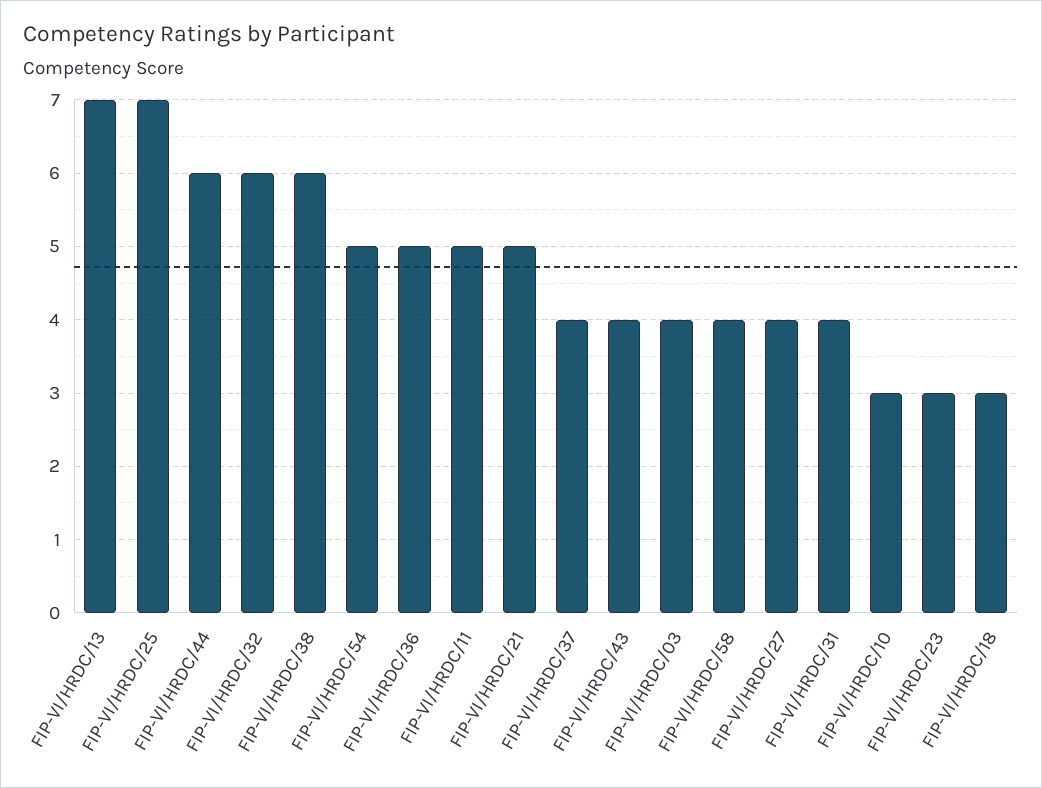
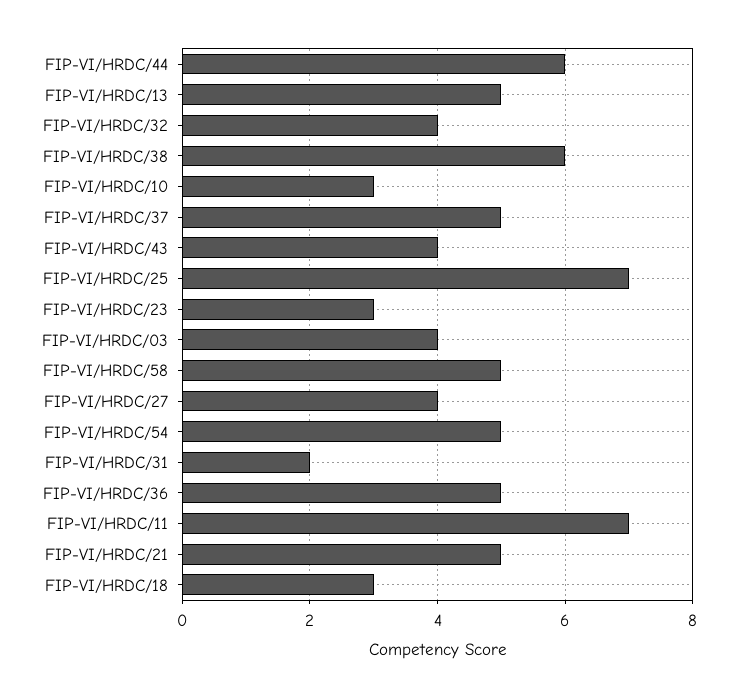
  {
-   "FIP-VI/HRDC/13": 7,
+   "FIP-VI/HRDC/13": 5,
    "FIP-VI/HRDC/25": 7,
    "FIP-VI/HRDC/44": 6,
-   "FIP-VI/HRDC/32": 6,
+   "FIP-VI/HRDC/32": 4,
    "FIP-VI/HRDC/38": 6,
    "FIP-VI/HRDC/54": 5,
    "FIP-VI/HRDC/36": 5,
-   "FIP-VI/HRDC/11": 5,
+   "FIP-VI/HRDC/11": 7,
    "FIP-VI/HRDC/21": 5,
-   "FIP-VI/HRDC/37": 4,
+   "FIP-VI/HRDC/37": 5,
    "FIP-VI/HRDC/43": 4,
    "FIP-VI/HRDC/03": 4,
-   "FIP-VI/HRDC/58": 4,
+   "FIP-VI/HRDC/58": 5,
    "FIP-VI/HRDC/27": 4,
-   "FIP-VI/HRDC/31": 4,
+   "FIP-VI/HRDC/31": 2,
    "FIP-VI/HRDC/10": 3,
    "FIP-VI/HRDC/23": 3,
    "FIP-VI/HRDC/18": 3
  }

